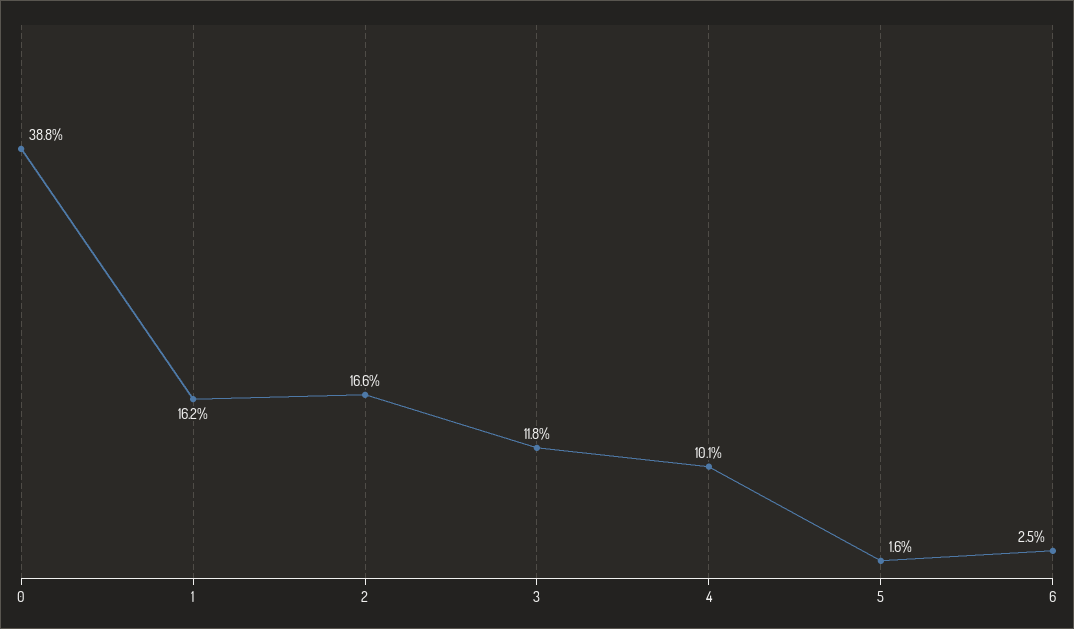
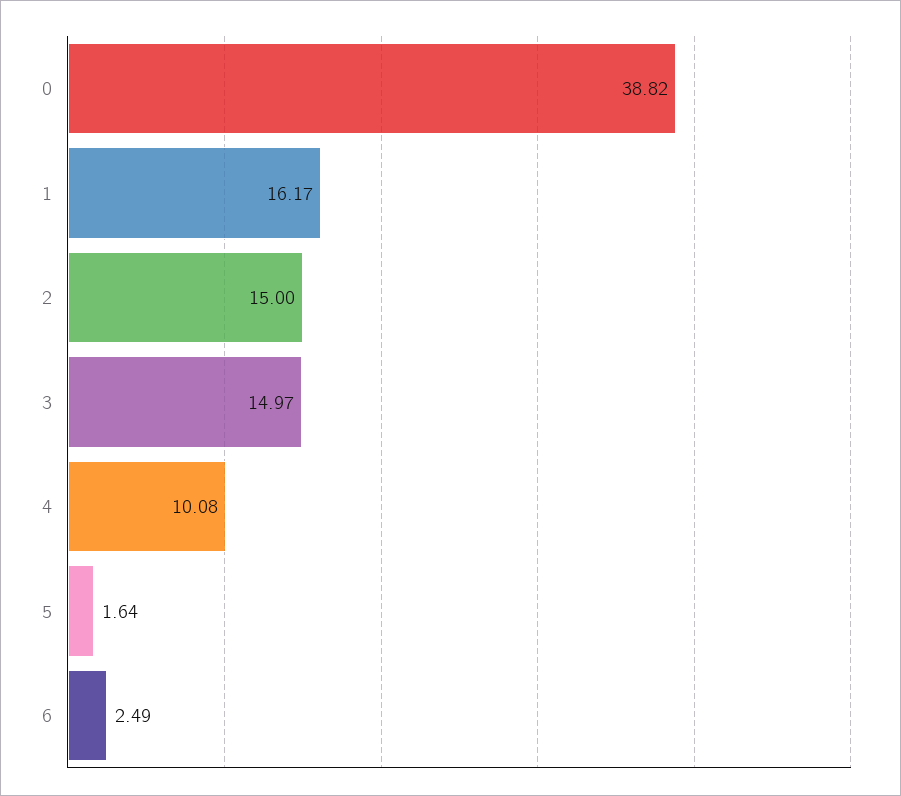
  {
    "0": 38.82,
    "1": 16.17,
-   "2": 16.6,
+   "2": 15,
-   "3": 11.8,
+   "3": 14.97,
    "4": 10.08,
    "5": 1.64,
    "6": 2.49
  }

